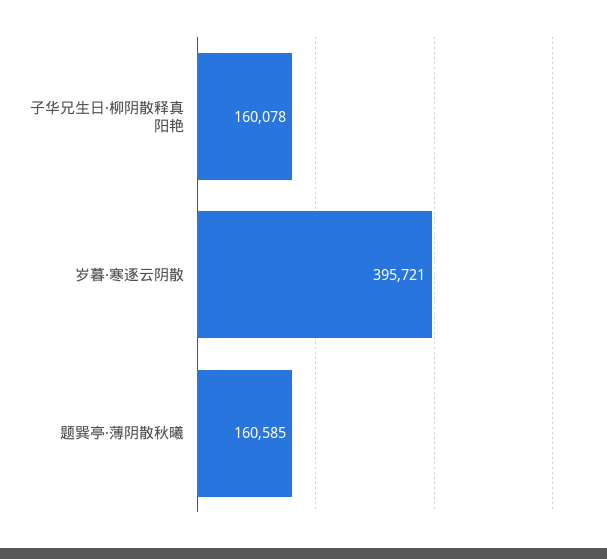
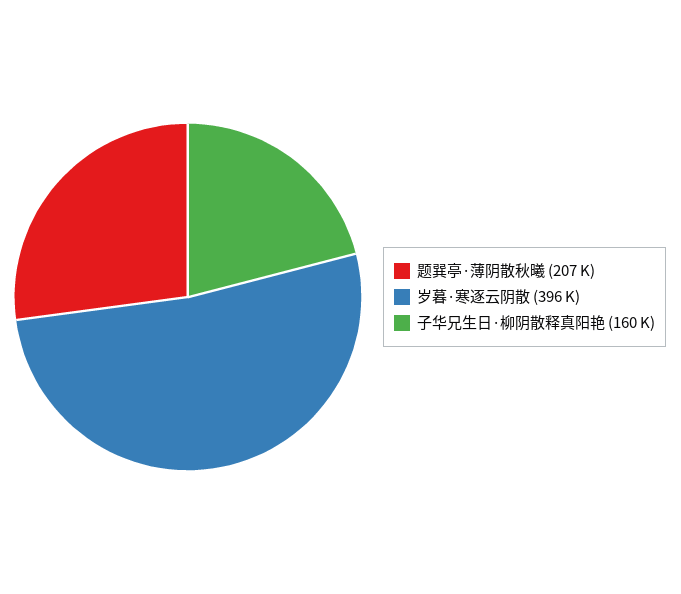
  {
    "子华兄生日·柳阴散释真阳艳": 160078,
    "岁暮·寒逐云阴散": 395721,
-   "题巽亭·薄阴散秋曦": 160585
+   "题巽亭·薄阴散秋曦": 207000
  }

